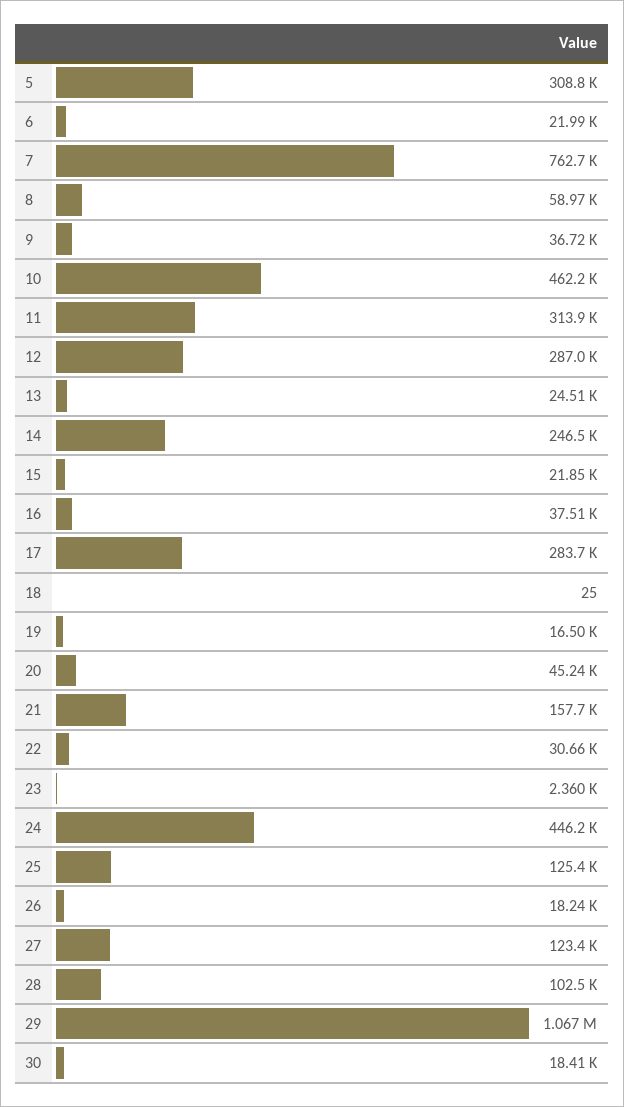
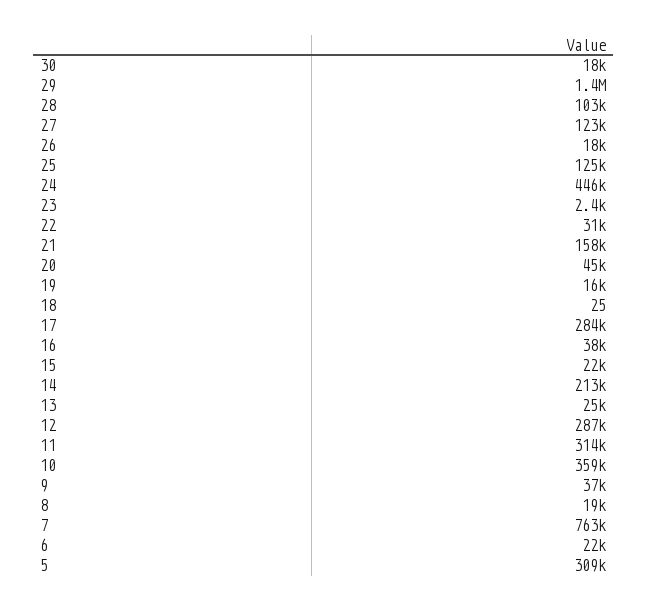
  {
    "5": 308800,
    "6": 21990,
    "7": 762700,
-   "8": 58970,
+   "8": 19000,
    "9": 36720,
-   "10": 462200,
+   "10": 359000,
    "11": 313900,
    "12": 287000,
    "13": 24510,
-   "14": 246500,
+   "14": 213000,
    "15": 21850,
    "16": 37510,
    "17": 283700,
    "18": 25,
    "19": 16500,
    "20": 45240,
    "21": 157700,
    "22": 30660,
    "23": 2360,
    "24": 446200,
    "25": 125400,
    "26": 18240,
    "27": 123400,
    "28": 102500,
-   "29": 1067000,
+   "29": 1400000,
    "30": 18410
  }

